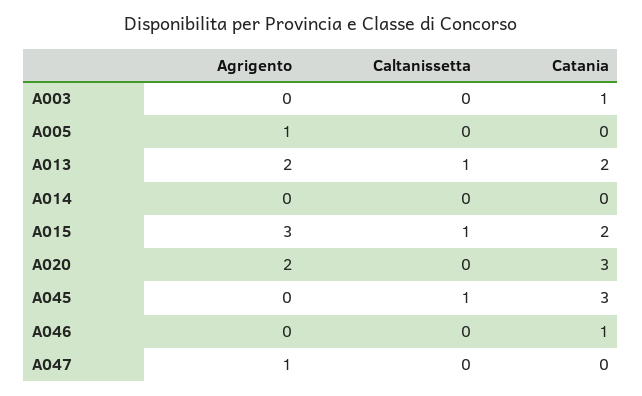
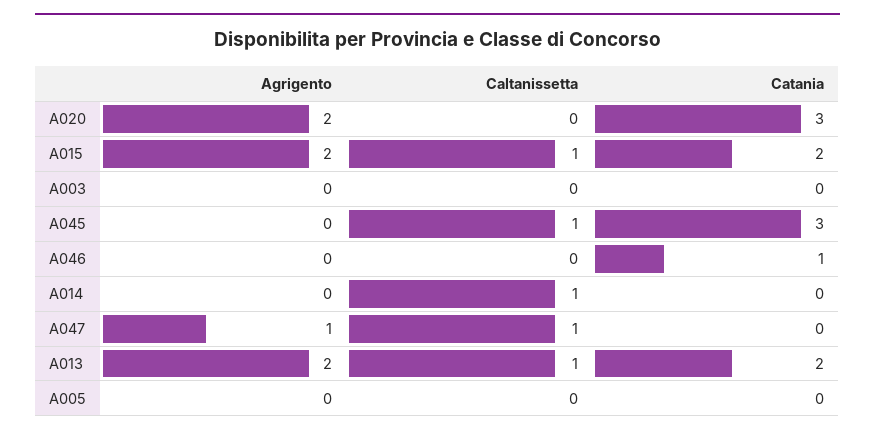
  {
    "Agrigento": {
      "A003": 0,
-     "A005": 1,
+     "A005": 0,
      "A013": 2,
      "A014": 0,
-     "A015": 3,
+     "A015": 2,
      "A020": 2,
      "A045": 0,
      "A046": 0,
      "A047": 1
    },
    "Caltanissetta": {
      "A003": 0,
      "A005": 0,
      "A013": 1,
-     "A014": 0,
+     "A014": 1,
      "A015": 1,
      "A020": 0,
      "A045": 1,
      "A046": 0,
-     "A047": 0
+     "A047": 1
    },
    "Catania": {
-     "A003": 1,
+     "A003": 0,
      "A005": 0,
      "A013": 2,
      "A014": 0,
      "A015": 2,
      "A020": 3,
      "A045": 3,
      "A046": 1,
      "A047": 0
    }
  }

